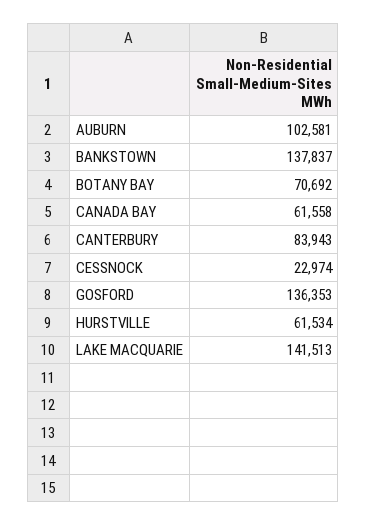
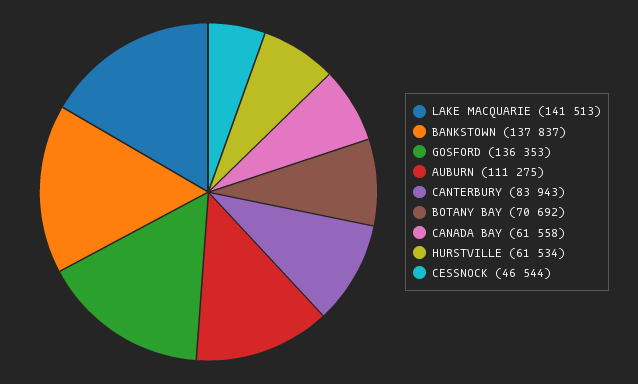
  {
-   "AUBURN": 102581,
+   "AUBURN": 111275,
    "BANKSTOWN": 137837,
    "BOTANY BAY": 70692,
    "CANADA BAY": 61558,
    "CANTERBURY": 83943,
-   "CESSNOCK": 22974,
+   "CESSNOCK": 46544,
    "GOSFORD": 136353,
    "HURSTVILLE": 61534,
    "LAKE MACQUARIE": 141513
  }

